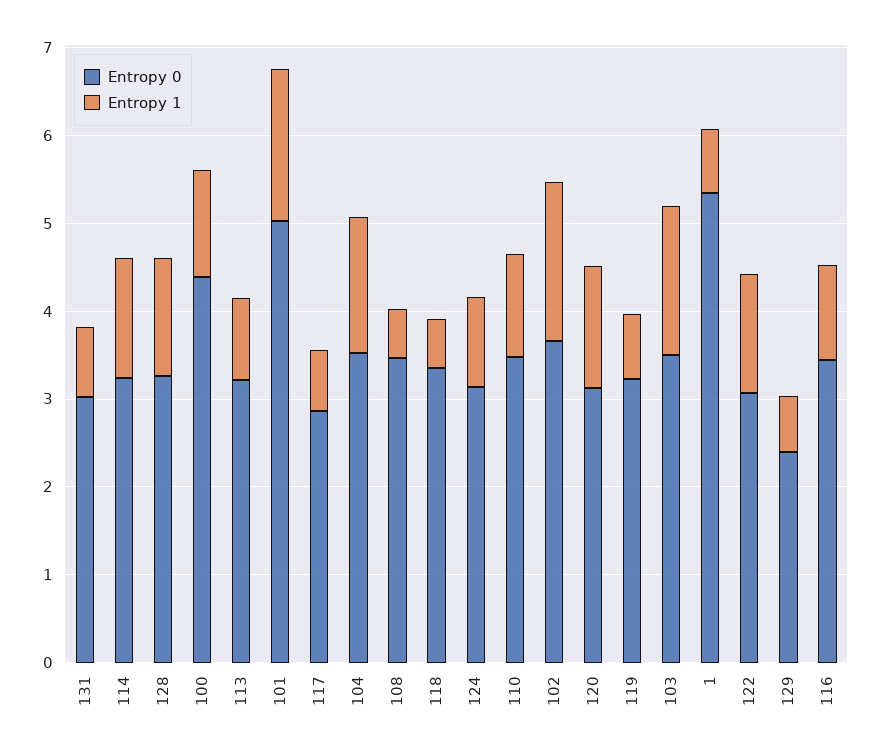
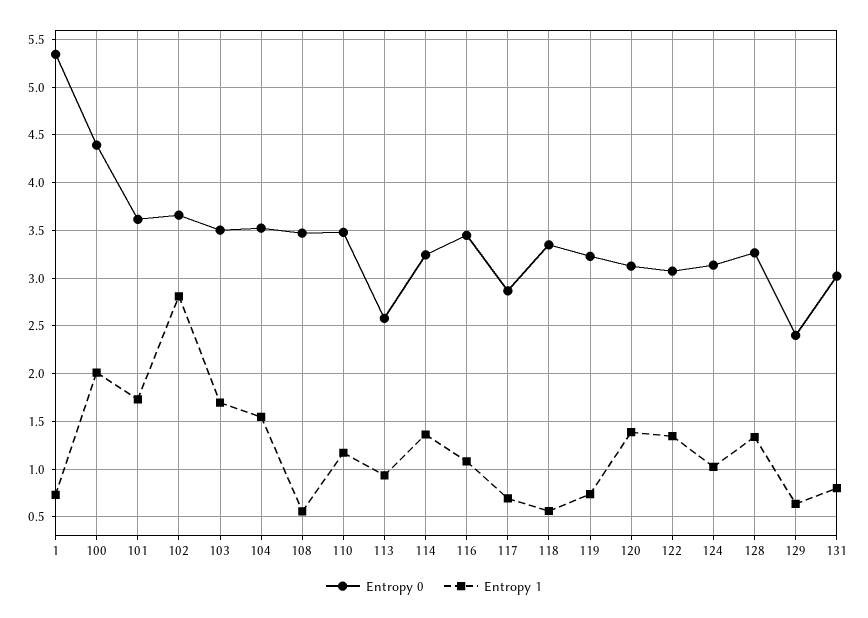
  {
    "Entropy 0": {
      "131": 3,
      "114": 3.2,
      "128": 3.3,
      "100": 4.4,
-     "113": 3.2,
+     "113": 2.6,
-     "101": 5,
+     "101": 3.6,
      "117": 2.9,
      "104": 3.5,
      "108": 3.5,
      "118": 3.4,
      "124": 3.1,
      "110": 3.5,
      "102": 3.7,
      "120": 3.1,
      "119": 3.2,
      "103": 3.5,
      "1": 5.3,
      "122": 3.1,
      "129": 2.4,
      "116": 3.4
    },
    "Entropy 1": {
      "131": 0.8,
      "114": 1.4,
      "128": 1.3,
-     "100": 1.2,
+     "100": 2,
      "113": 0.9,
      "101": 1.7,
      "117": 0.7,
      "104": 1.5,
      "108": 0.6,
      "118": 0.6,
      "124": 1,
      "110": 1.2,
-     "102": 1.8,
+     "102": 2.8,
      "120": 1.4,
      "119": 0.7,
      "103": 1.7,
      "1": 0.7,
      "122": 1.3,
      "129": 0.6,
      "116": 1.1
    }
  }

